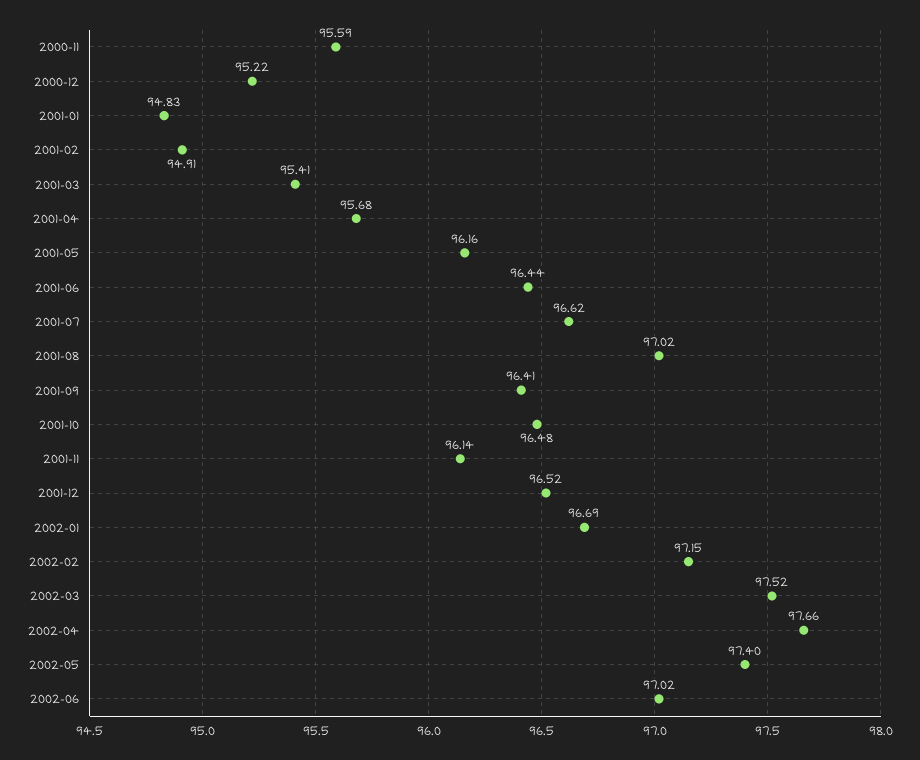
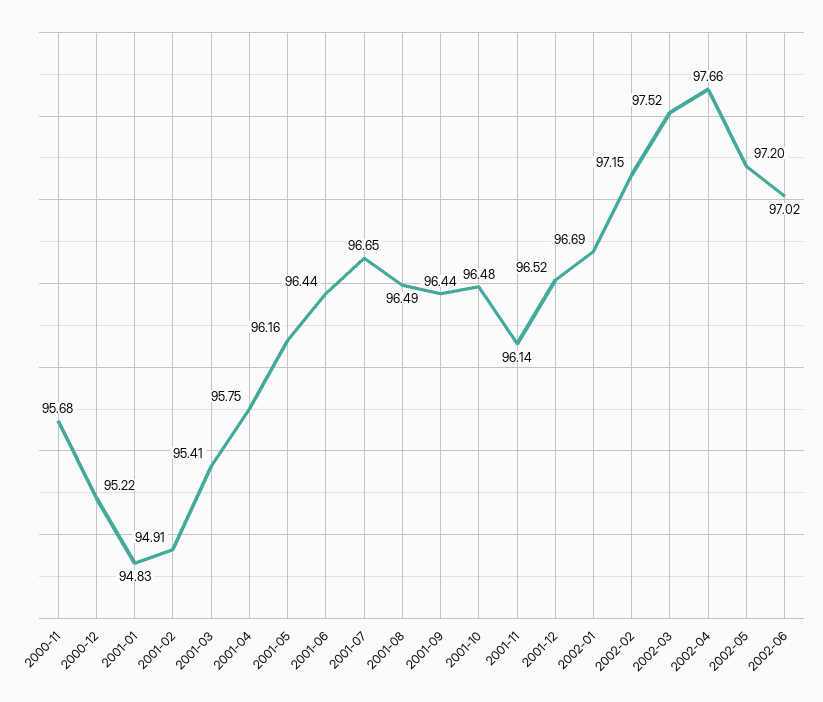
  {
-   "2000-11": 95.59,
+   "2000-11": 95.68,
    "2000-12": 95.22,
    "2001-01": 94.83,
    "2001-02": 94.91,
    "2001-03": 95.41,
-   "2001-04": 95.68,
+   "2001-04": 95.75,
    "2001-05": 96.16,
    "2001-06": 96.44,
-   "2001-07": 96.62,
+   "2001-07": 96.65,
-   "2001-08": 97.02,
+   "2001-08": 96.49,
-   "2001-09": 96.41,
+   "2001-09": 96.44,
    "2001-10": 96.48,
    "2001-11": 96.14,
    "2001-12": 96.52,
    "2002-01": 96.69,
    "2002-02": 97.15,
    "2002-03": 97.52,
    "2002-04": 97.66,
-   "2002-05": 97.4,
+   "2002-05": 97.2,
    "2002-06": 97.02
  }

